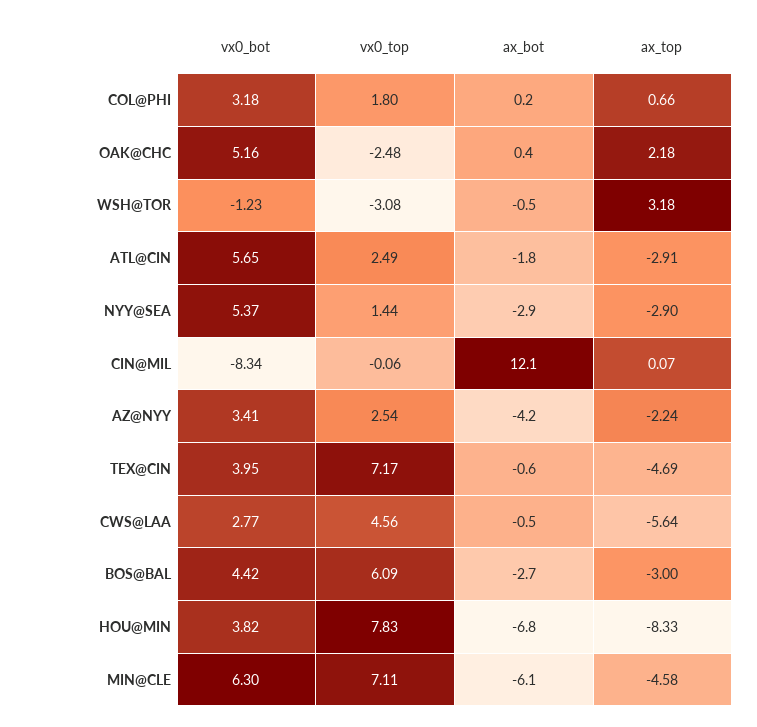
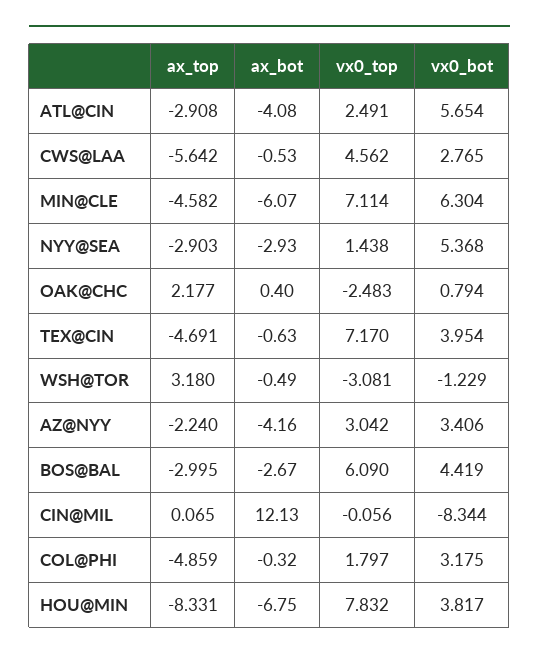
  {
    "vx0_bot": {
      "COL@PHI": 3.175,
-     "OAK@CHC": 5.16,
+     "OAK@CHC": 0.794,
      "WSH@TOR": -1.229,
      "ATL@CIN": 5.654,
      "NYY@SEA": 5.368,
      "CIN@MIL": -8.344,
      "AZ@NYY": 3.406,
      "TEX@CIN": 3.954,
      "CWS@LAA": 2.765,
      "BOS@BAL": 4.419,
      "HOU@MIN": 3.817,
      "MIN@CLE": 6.304
    },
    "vx0_top": {
      "COL@PHI": 1.797,
      "OAK@CHC": -2.483,
      "WSH@TOR": -3.081,
      "ATL@CIN": 2.491,
      "NYY@SEA": 1.438,
      "CIN@MIL": -0.056,
-     "AZ@NYY": 2.54,
+     "AZ@NYY": 3.042,
      "TEX@CIN": 7.17,
      "CWS@LAA": 4.562,
      "BOS@BAL": 6.09,
      "HOU@MIN": 7.832,
      "MIN@CLE": 7.114
    },
    "ax_bot": {
-     "COL@PHI": 0.2,
+     "COL@PHI": -0.32,
      "OAK@CHC": 0.4,
      "WSH@TOR": -0.49,
-     "ATL@CIN": -1.8,
+     "ATL@CIN": -4.08,
      "NYY@SEA": -2.93,
      "CIN@MIL": 12.13,
      "AZ@NYY": -4.16,
      "TEX@CIN": -0.63,
      "CWS@LAA": -0.53,
      "BOS@BAL": -2.67,
      "HOU@MIN": -6.75,
      "MIN@CLE": -6.07
    },
    "ax_top": {
-     "COL@PHI": 0.66,
+     "COL@PHI": -4.859,
      "OAK@CHC": 2.177,
      "WSH@TOR": 3.18,
      "ATL@CIN": -2.908,
      "NYY@SEA": -2.903,
      "CIN@MIL": 0.065,
      "AZ@NYY": -2.24,
      "TEX@CIN": -4.691,
      "CWS@LAA": -5.642,
      "BOS@BAL": -2.995,
      "HOU@MIN": -8.331,
      "MIN@CLE": -4.582
    }
  }

